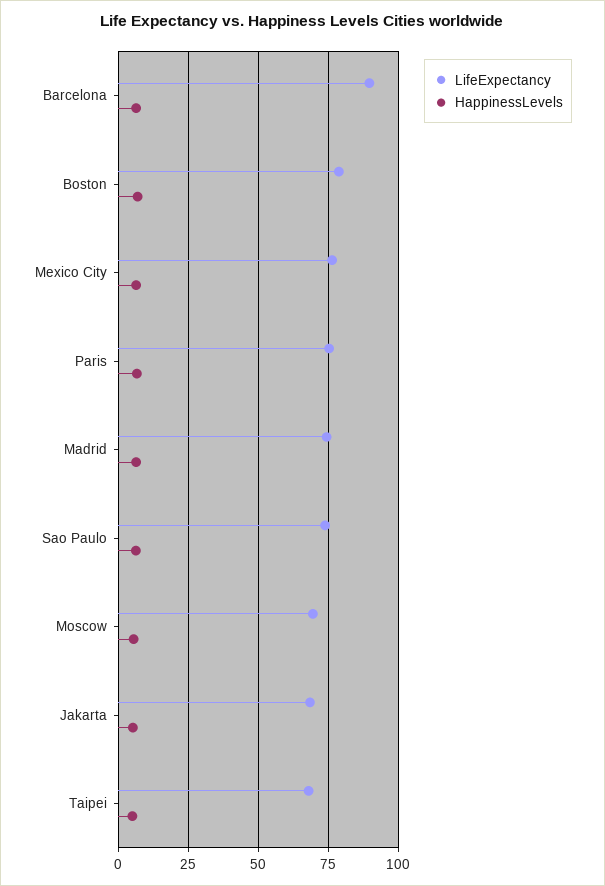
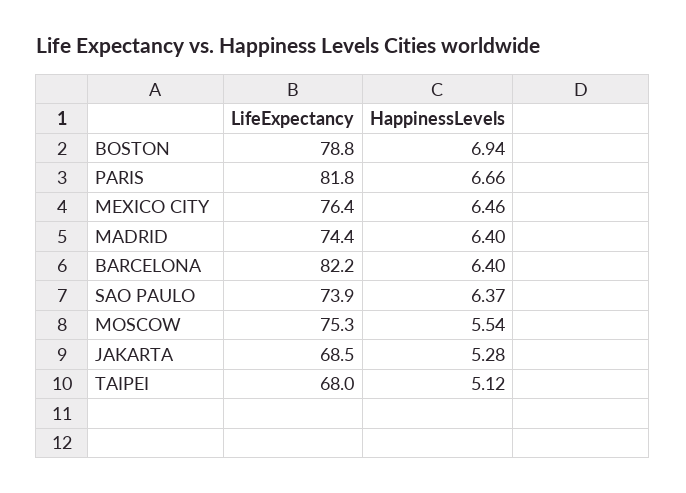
  {
    "LifeExpectancy": {
-     "Barcelona": 90,
+     "Barcelona": 82.2,
      "Boston": 78.8,
      "Mexico City": 76.4,
-     "Paris": 75,
+     "Paris": 81.8,
      "Madrid": 74.4,
      "Sao Paulo": 73.9,
-     "Moscow": 70,
+     "Moscow": 75.3,
      "Jakarta": 68.5,
      "Taipei": 68
    },
    "HappinessLevels": {
      "Barcelona": 6.4,
      "Boston": 6.94,
      "Mexico City": 6.46,
      "Paris": 6.66,
      "Madrid": 6.4,
      "Sao Paulo": 6.37,
      "Moscow": 5.54,
      "Jakarta": 5.28,
      "Taipei": 5.12
    }
  }

